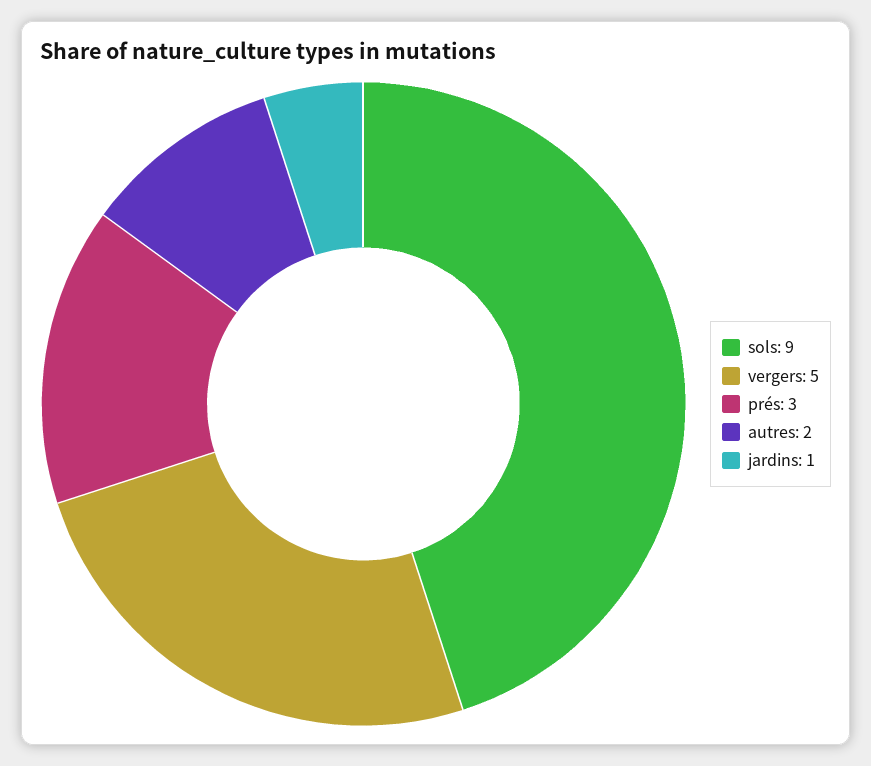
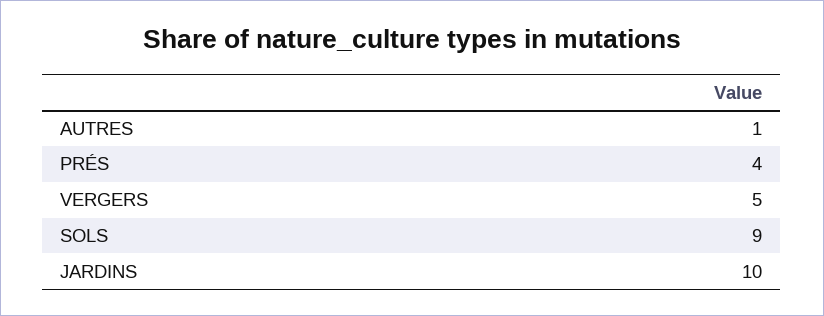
  {
    "sols": 9,
    "vergers": 5,
-   "prés": 3,
+   "prés": 4,
-   "autres": 2,
+   "autres": 1,
-   "jardins": 1
+   "jardins": 10
  }

